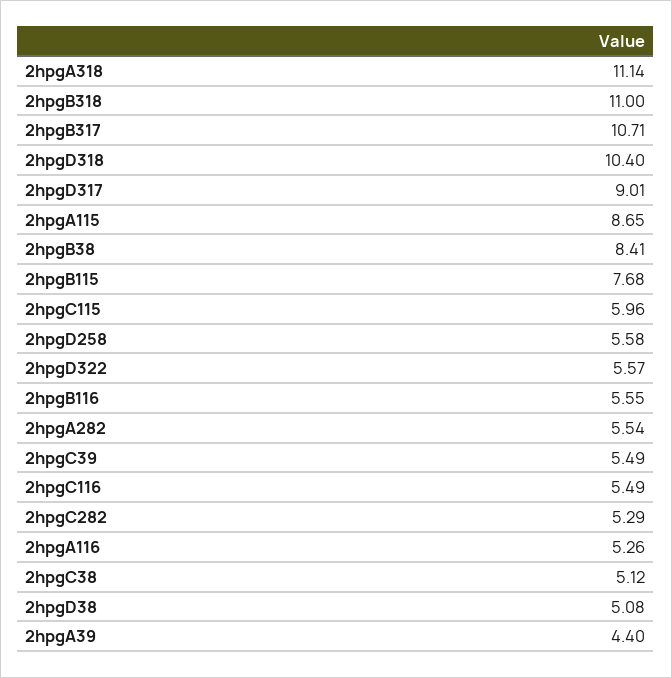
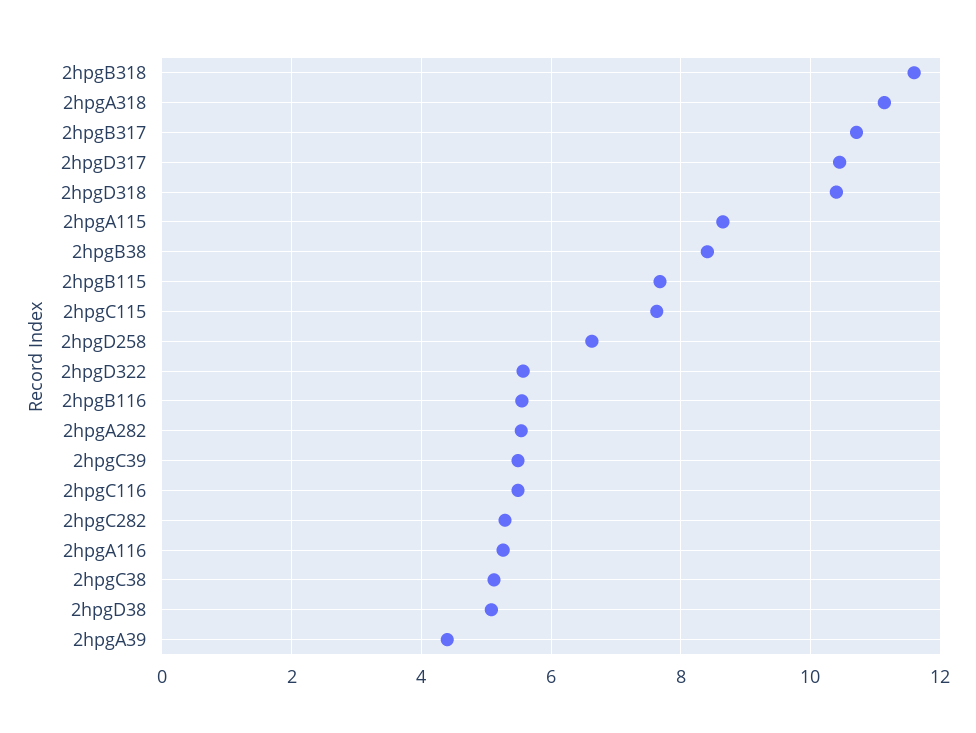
  {
    "2hpgA318": 11.14,
-   "2hpgB318": 11,
+   "2hpgB318": 11.6,
    "2hpgB317": 10.71,
    "2hpgD318": 10.4,
-   "2hpgD317": 9.01,
+   "2hpgD317": 10.4,
    "2hpgA115": 8.65,
    "2hpgB38": 8.41,
    "2hpgB115": 7.68,
-   "2hpgC115": 5.96,
+   "2hpgC115": 7.6,
-   "2hpgD258": 5.58,
+   "2hpgD258": 6.6,
    "2hpgD322": 5.57,
    "2hpgB116": 5.55,
    "2hpgA282": 5.54,
    "2hpgC39": 5.49,
    "2hpgC116": 5.49,
    "2hpgC282": 5.29,
    "2hpgA116": 5.26,
    "2hpgC38": 5.12,
    "2hpgD38": 5.08,
    "2hpgA39": 4.4
  }

